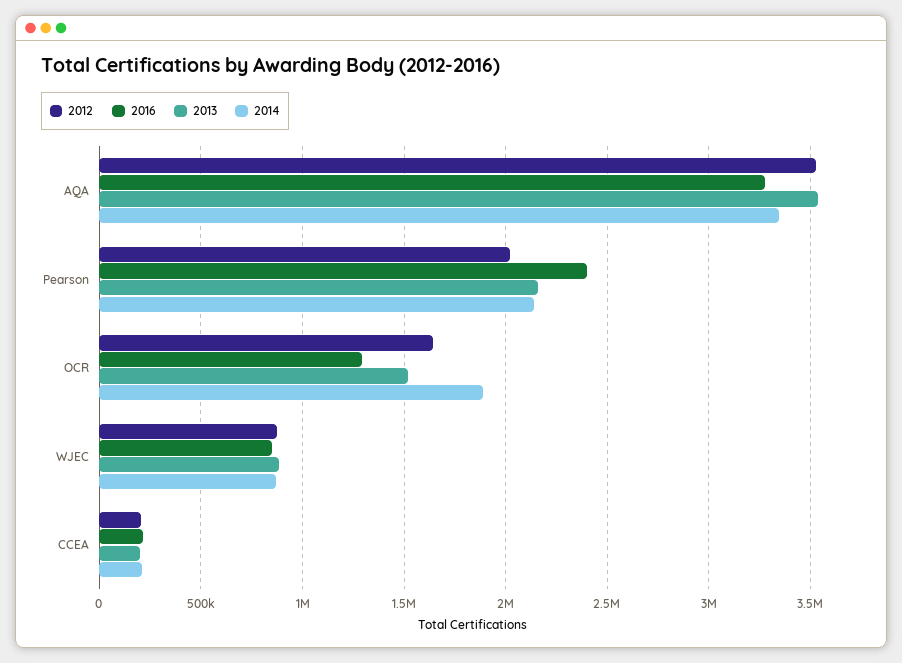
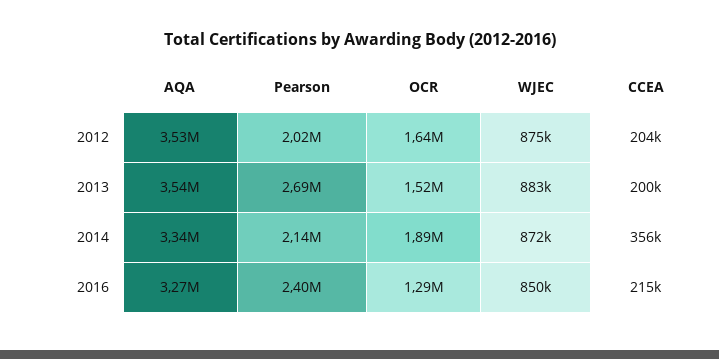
  {
    "2012": {
      "AQA": 3530000,
      "Pearson": 2020000,
      "OCR": 1640000,
      "WJEC": 875000,
      "CCEA": 204000
    },
    "2016": {
      "AQA": 3270000,
      "Pearson": 2400000,
      "OCR": 1290000,
      "WJEC": 850000,
      "CCEA": 215000
    },
    "2013": {
      "AQA": 3540000,
-     "Pearson": 2150000,
+     "Pearson": 2690000,
      "OCR": 1520000,
      "WJEC": 883000,
      "CCEA": 200000
    },
    "2014": {
      "AQA": 3340000,
      "Pearson": 2140000,
      "OCR": 1890000,
      "WJEC": 872000,
-     "CCEA": 200000
+     "CCEA": 356000
    }
  }

